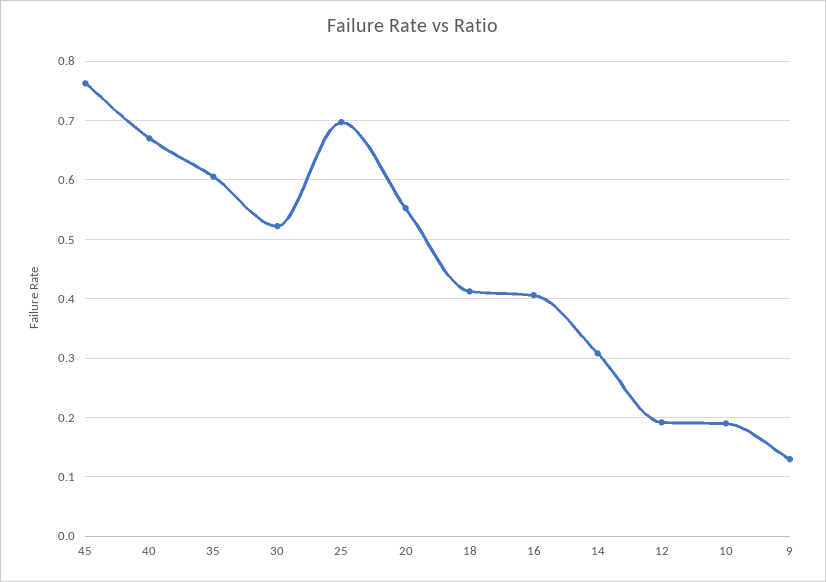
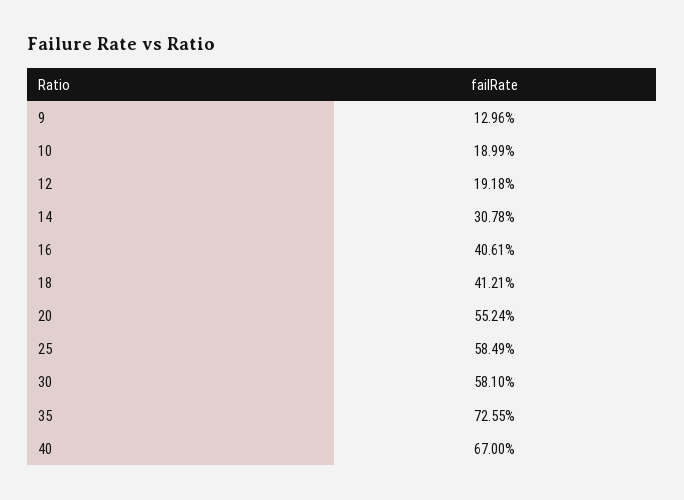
  {
-   "45": 0.76,
    "40": 0.67,
-   "35": 0.6,
+   "35": 0.7255,
-   "30": 0.52,
+   "30": 0.581,
-   "25": 0.7,
+   "25": 0.5849,
    "20": 0.5524,
    "18": 0.4121,
    "16": 0.4061,
    "14": 0.3078,
    "12": 0.1918,
    "10": 0.1899,
    "9": 0.1296
  }

